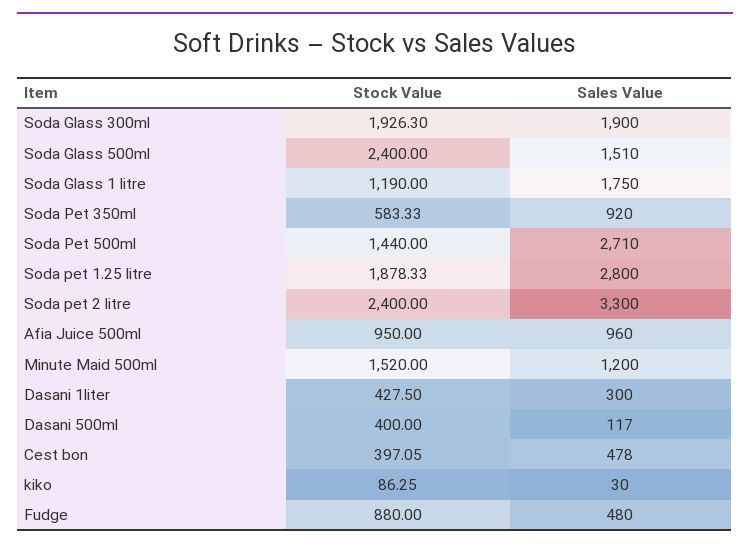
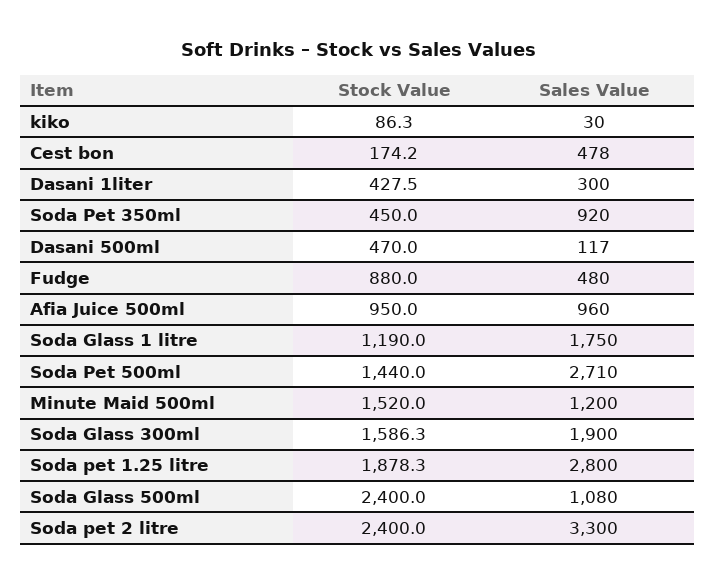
  {
    "Stock Value": {
-     "Soda Glass 300ml": 1926.3,
+     "Soda Glass 300ml": 1586.3,
      "Soda Glass 500ml": 2400,
      "Soda Glass 1 litre": 1190,
-     "Soda Pet 350ml": 583.33,
+     "Soda Pet 350ml": 450,
      "Soda Pet 500ml": 1440,
      "Soda pet 1.25 litre": 1878.33,
      "Soda pet 2 litre": 2400,
      "Afia Juice 500ml": 950,
      "Minute Maid 500ml": 1520,
      "Dasani 1liter": 427.5,
-     "Dasani 500ml": 400,
+     "Dasani 500ml": 470,
-     "Cest bon": 397.05,
+     "Cest bon": 174.2,
      "kiko": 86.25,
      "Fudge": 880
    },
    "Sales Value": {
      "Soda Glass 300ml": 1900,
-     "Soda Glass 500ml": 1510,
+     "Soda Glass 500ml": 1080,
      "Soda Glass 1 litre": 1750,
      "Soda Pet 350ml": 920,
      "Soda Pet 500ml": 2710,
      "Soda pet 1.25 litre": 2800,
      "Soda pet 2 litre": 3300,
      "Afia Juice 500ml": 960,
      "Minute Maid 500ml": 1200,
      "Dasani 1liter": 300,
      "Dasani 500ml": 117,
      "Cest bon": 478,
      "kiko": 30,
      "Fudge": 480
    }
  }

